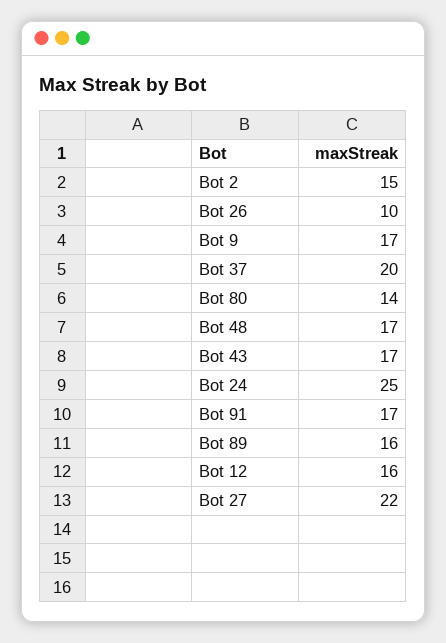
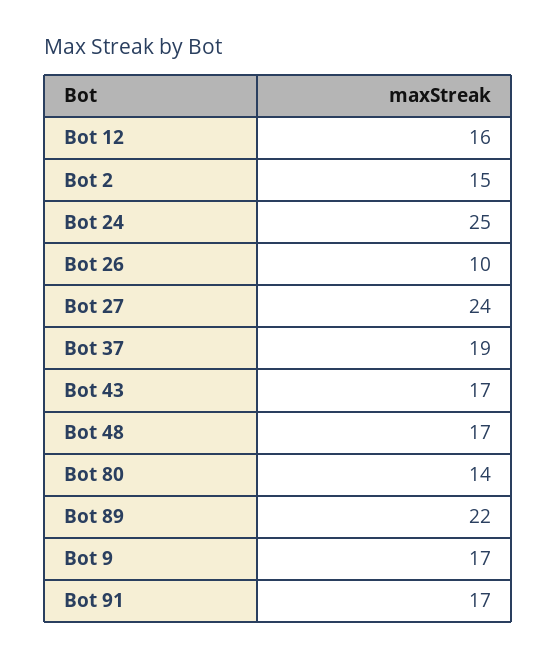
  {
    "Bot 2": 15,
    "Bot 26": 10,
    "Bot 9": 17,
-   "Bot 37": 20,
+   "Bot 37": 19,
    "Bot 80": 14,
    "Bot 48": 17,
    "Bot 43": 17,
    "Bot 24": 25,
    "Bot 91": 17,
-   "Bot 89": 16,
+   "Bot 89": 22,
    "Bot 12": 16,
-   "Bot 27": 22
+   "Bot 27": 24
  }

